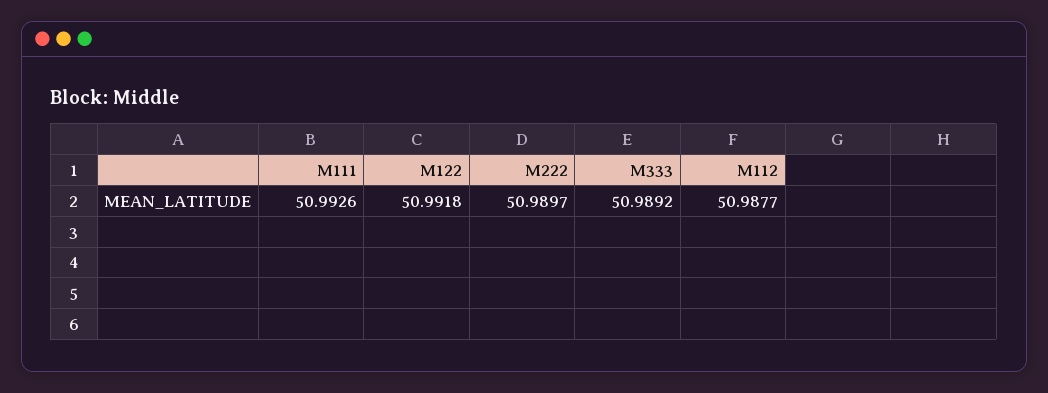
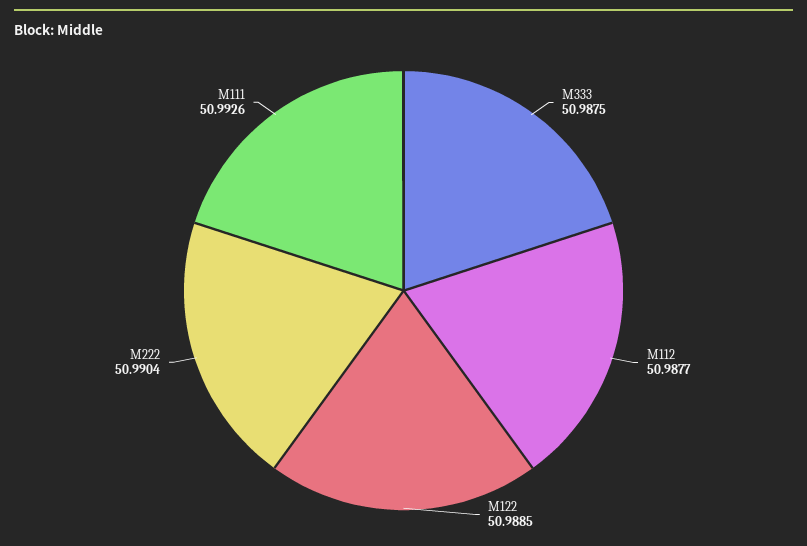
  {
    "M111": 50.9926,
-   "M122": 50.9918,
+   "M122": 50.9885,
-   "M222": 50.9897,
+   "M222": 50.9904,
-   "M333": 50.9892,
+   "M333": 50.9875,
    "M112": 50.9877
  }

